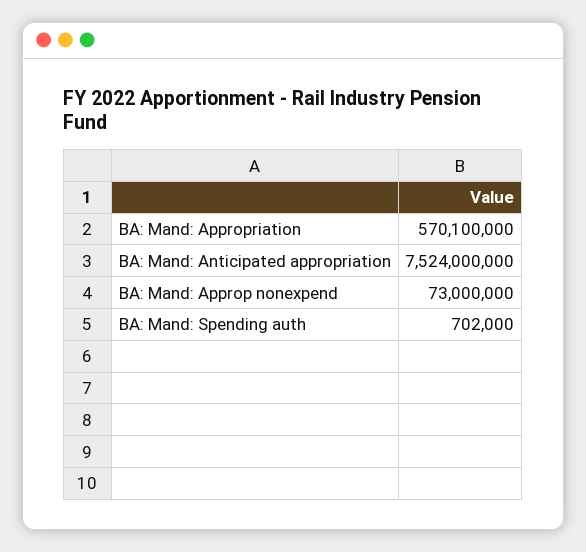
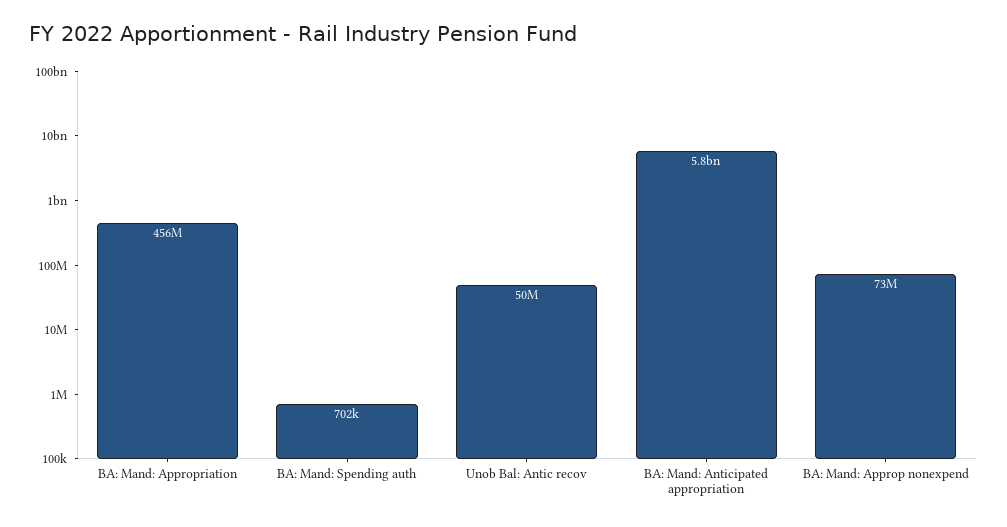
  {
-   "BA: Mand: Appropriation": 570100000,
+   "BA: Mand: Appropriation": 456000000,
-   "BA: Mand: Anticipated appropriation": 7524000000,
+   "BA: Mand: Anticipated appropriation": 5800000000,
    "BA: Mand: Approp nonexpend": 73000000,
-   "BA: Mand: Spending auth": 702000
+   "BA: Mand: Spending auth": 702000,
+   "Unob Bal: Antic recov": 50000000
  }

